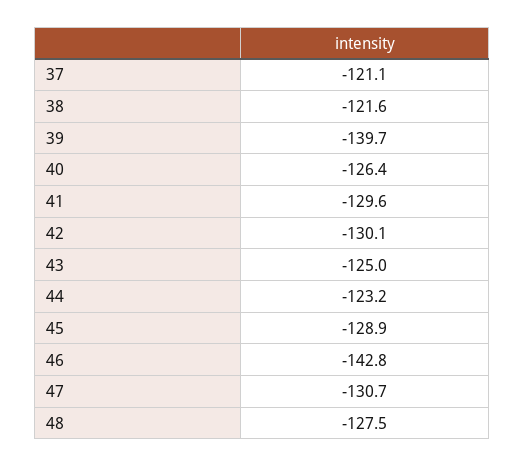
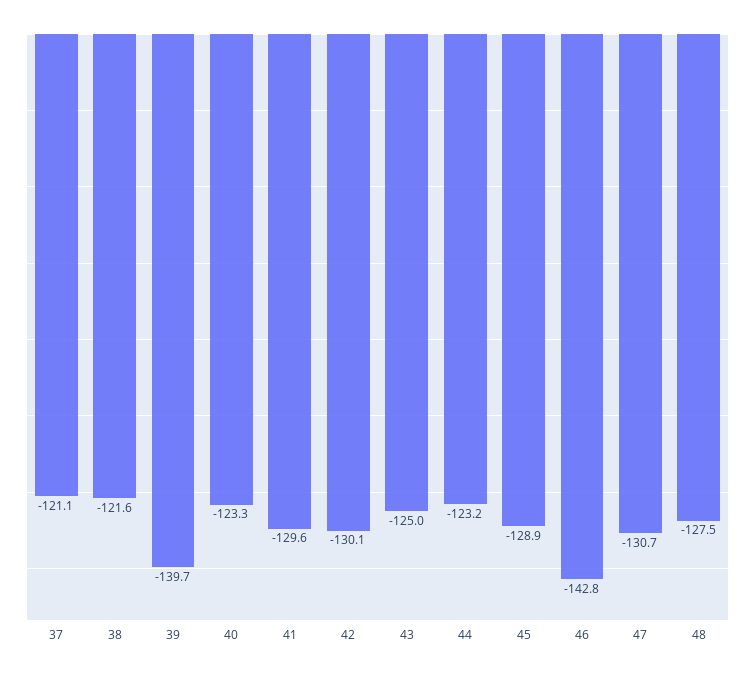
  {
    "37": -121.1,
    "38": -121.6,
    "39": -139.7,
-   "40": -126.4,
+   "40": -123.3,
    "41": -129.6,
    "42": -130.1,
    "43": -125,
    "44": -123.2,
    "45": -128.9,
    "46": -142.8,
    "47": -130.7,
    "48": -127.5
  }

